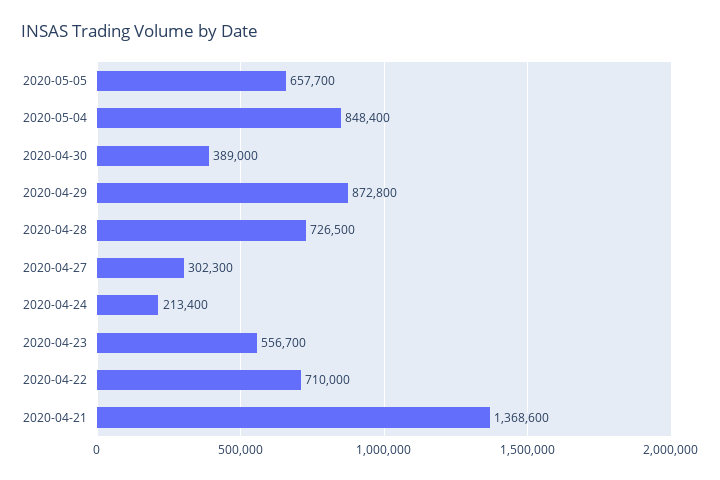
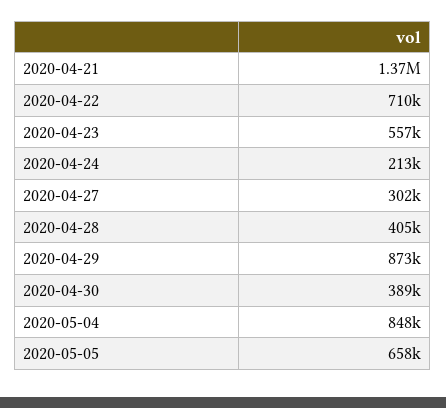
  {
    "2020-05-05": 657700,
    "2020-05-04": 848400,
    "2020-04-30": 389000,
    "2020-04-29": 872800,
-   "2020-04-28": 726500,
+   "2020-04-28": 405000,
    "2020-04-27": 302300,
    "2020-04-24": 213400,
    "2020-04-23": 556700,
    "2020-04-22": 710000,
    "2020-04-21": 1368600
  }

